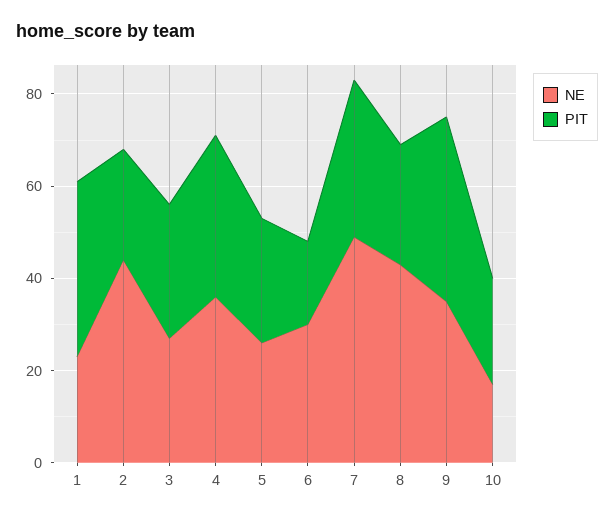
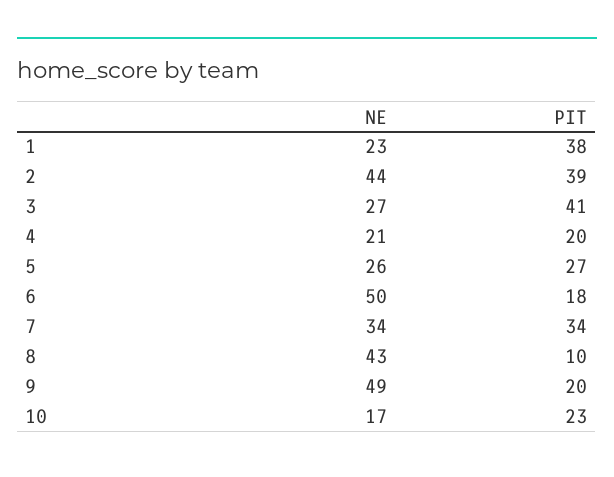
  {
    "NE": {
      "1": 23,
      "2": 44,
      "3": 27,
-     "4": 35,
+     "4": 21,
      "5": 26,
-     "6": 30,
+     "6": 50,
-     "7": 50,
+     "7": 34,
      "8": 43,
-     "9": 35,
+     "9": 49,
      "10": 17
    },
    "PIT": {
      "1": 38,
-     "2": 25,
+     "2": 39,
-     "3": 30,
+     "3": 41,
-     "4": 35,
+     "4": 20,
      "5": 27,
      "6": 18,
      "7": 34,
-     "8": 25,
+     "8": 10,
-     "9": 40,
+     "9": 20,
      "10": 23
    }
  }

